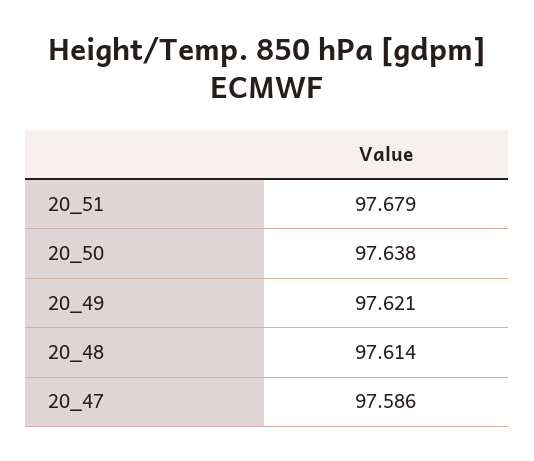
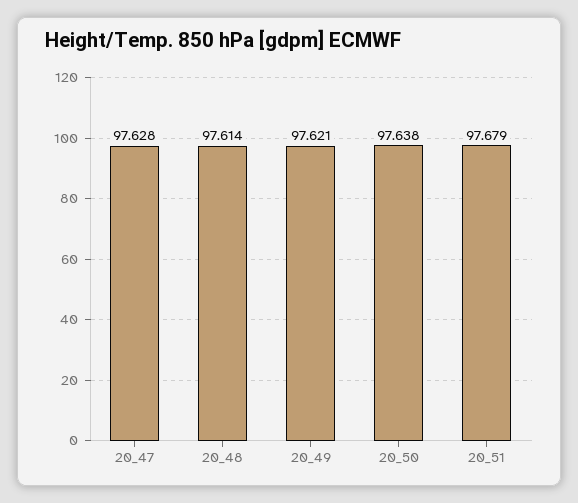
  {
    "20_51": 97.679,
    "20_50": 97.638,
    "20_49": 97.621,
    "20_48": 97.614,
-   "20_47": 97.586
+   "20_47": 97.628
  }

